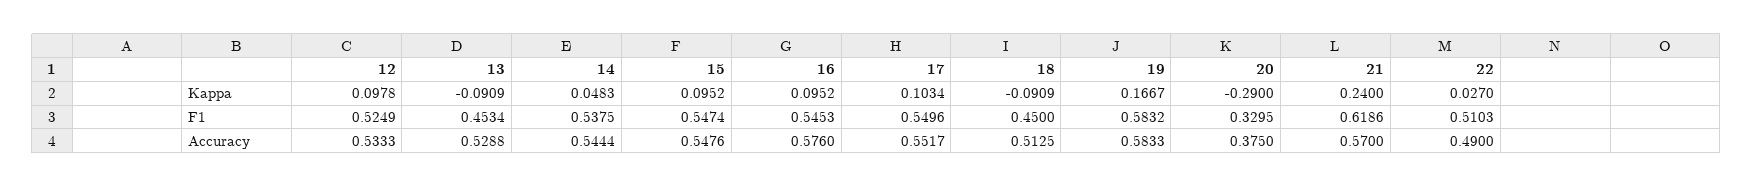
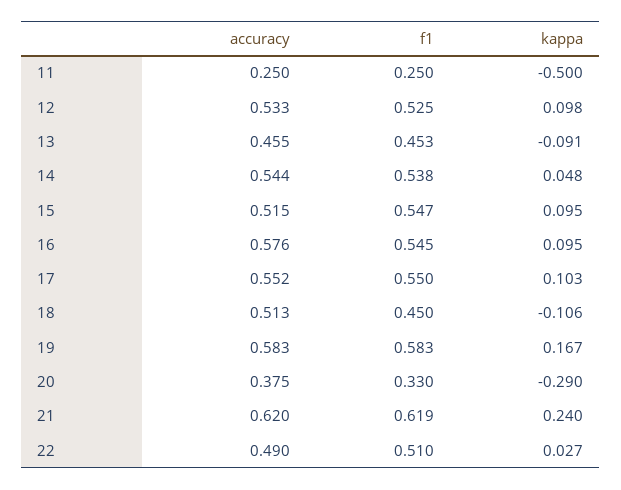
  {
    "12": {
      "Kappa": 0.0978,
      "F1": 0.5249,
      "Accuracy": 0.5333
    },
    "13": {
      "Kappa": -0.0909,
      "F1": 0.4534,
-     "Accuracy": 0.5288
+     "Accuracy": 0.455
    },
    "14": {
      "Kappa": 0.0483,
      "F1": 0.5375,
      "Accuracy": 0.5444
    },
    "15": {
      "Kappa": 0.0952,
      "F1": 0.5474,
-     "Accuracy": 0.5476
+     "Accuracy": 0.515
    },
    "16": {
      "Kappa": 0.0952,
      "F1": 0.5453,
      "Accuracy": 0.576
    },
    "17": {
      "Kappa": 0.1034,
      "F1": 0.5496,
      "Accuracy": 0.5517
    },
    "18": {
-     "Kappa": -0.0909,
+     "Kappa": -0.106,
      "F1": 0.45,
      "Accuracy": 0.5125
    },
    "19": {
      "Kappa": 0.1667,
      "F1": 0.5832,
      "Accuracy": 0.5833
    },
    "20": {
      "Kappa": -0.29,
      "F1": 0.3295,
      "Accuracy": 0.375
    },
    "21": {
      "Kappa": 0.24,
      "F1": 0.6186,
-     "Accuracy": 0.57
+     "Accuracy": 0.62
    },
    "22": {
      "Kappa": 0.027,
      "F1": 0.5103,
      "Accuracy": 0.49
-   }
+   },
+   "11": {
+     "Accuracy": 0.25,
+     "F1": 0.25,
+     "Kappa": -0.5
+   }
  }

